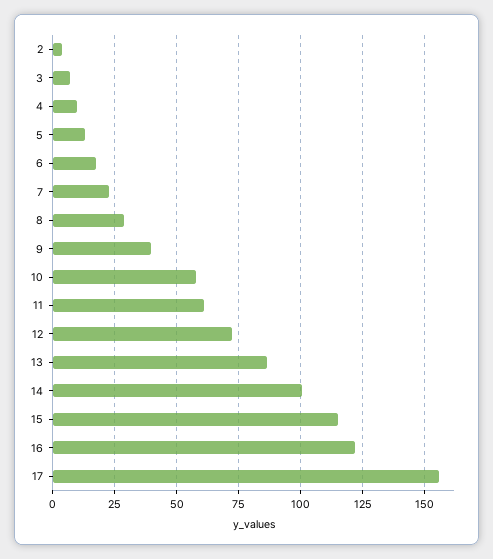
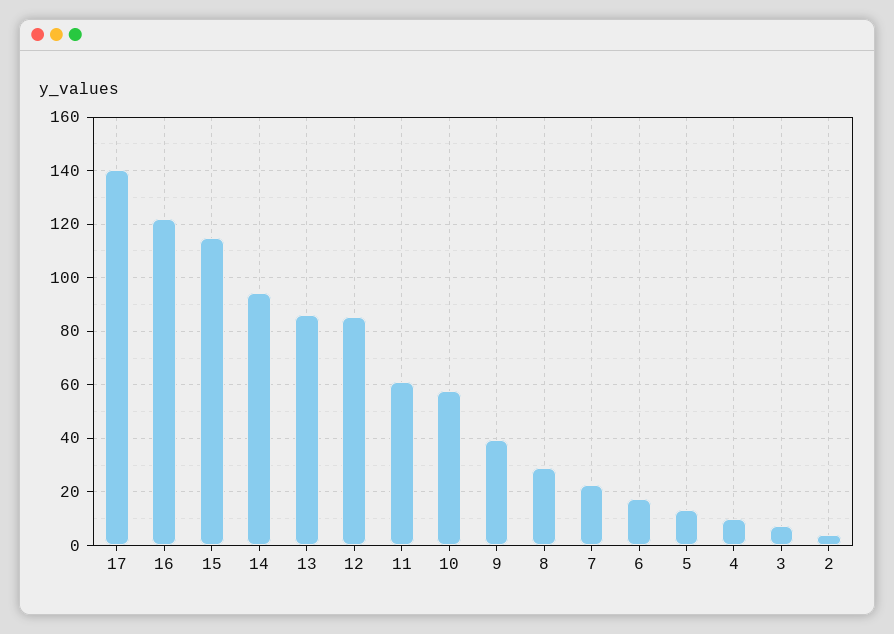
  {
    "2": 5,
    "3": 7.5,
    "4": 10,
    "5": 12.5,
    "6": 17.5,
    "7": 22.5,
    "8": 30,
    "9": 40,
    "10": 57.5,
    "11": 60,
-   "12": 72.5,
+   "12": 85,
    "13": 85,
-   "14": 100,
+   "14": 95,
    "15": 115,
    "16": 122.5,
-   "17": 155
+   "17": 140
  }

